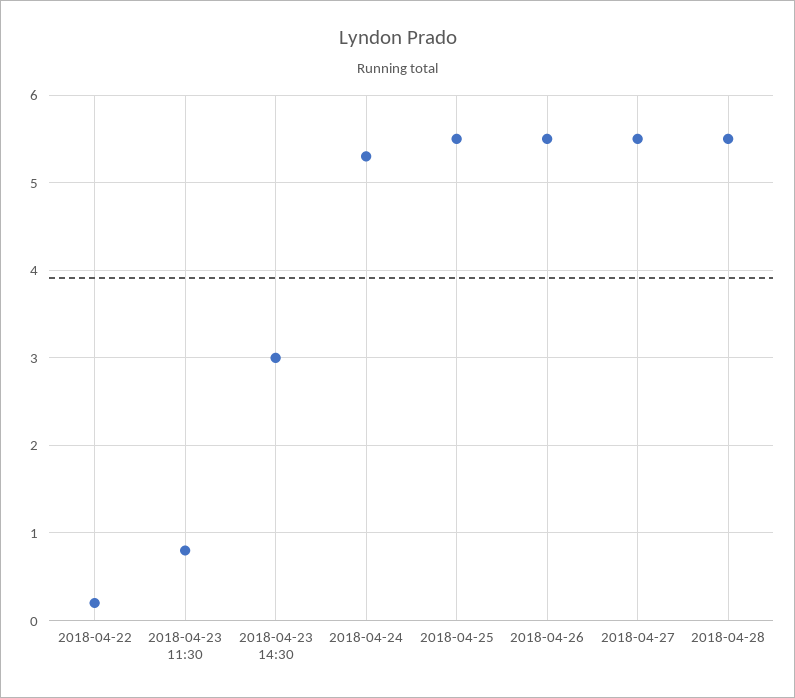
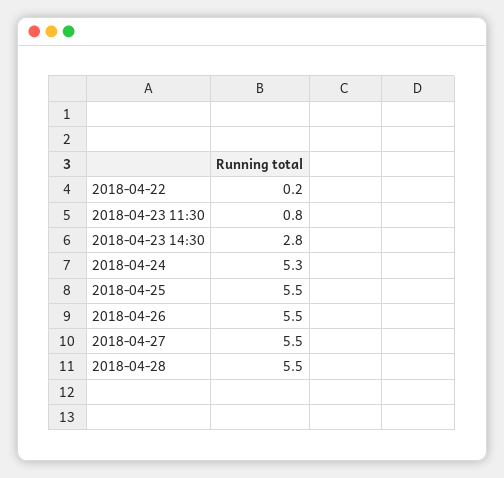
  {
    "2018-04-22": 0.2,
    "2018-04-23 11:30": 0.8,
-   "2018-04-23 14:30": 3,
+   "2018-04-23 14:30": 2.8,
    "2018-04-24": 5.3,
    "2018-04-25": 5.5,
    "2018-04-26": 5.5,
    "2018-04-27": 5.5,
    "2018-04-28": 5.5
  }

